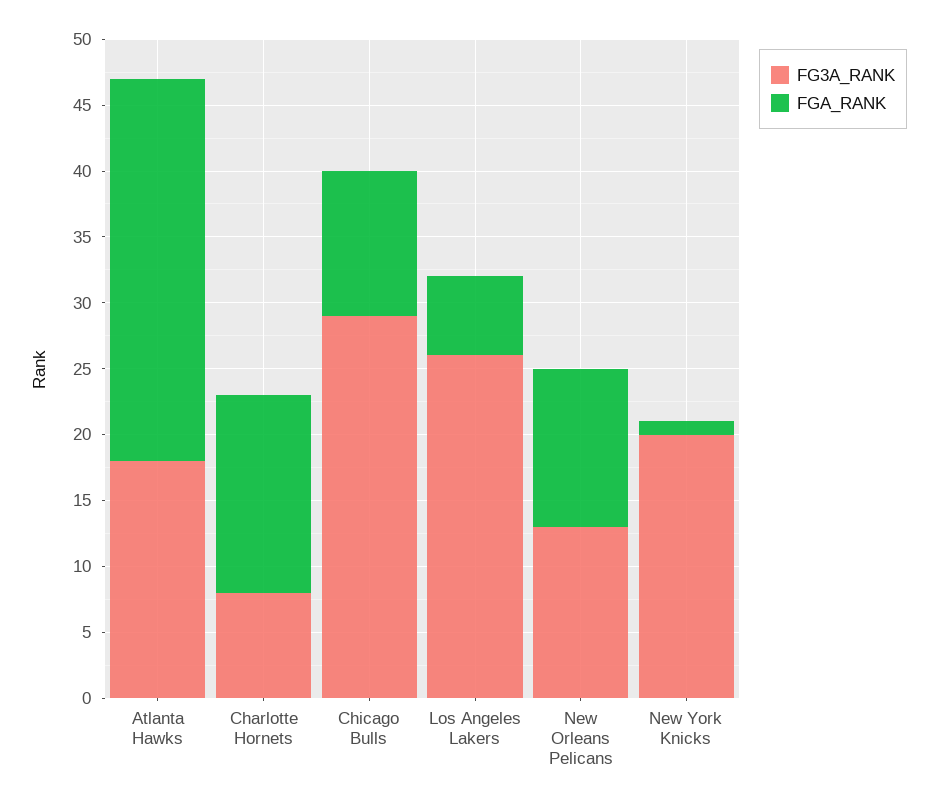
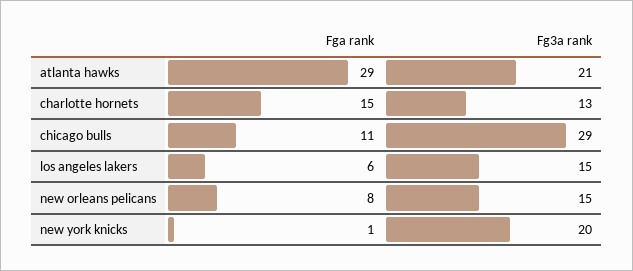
  {
    "FG3A_RANK": {
-     "Atlanta Hawks": 18,
+     "Atlanta Hawks": 21,
-     "Charlotte Hornets": 8,
+     "Charlotte Hornets": 13,
      "Chicago Bulls": 29,
-     "Los Angeles Lakers": 26,
+     "Los Angeles Lakers": 15,
-     "New Orleans Pelicans": 13,
+     "New Orleans Pelicans": 15,
      "New York Knicks": 20
    },
    "FGA_RANK": {
      "Atlanta Hawks": 29,
      "Charlotte Hornets": 15,
      "Chicago Bulls": 11,
      "Los Angeles Lakers": 6,
-     "New Orleans Pelicans": 12,
+     "New Orleans Pelicans": 8,
      "New York Knicks": 1
    }
  }

